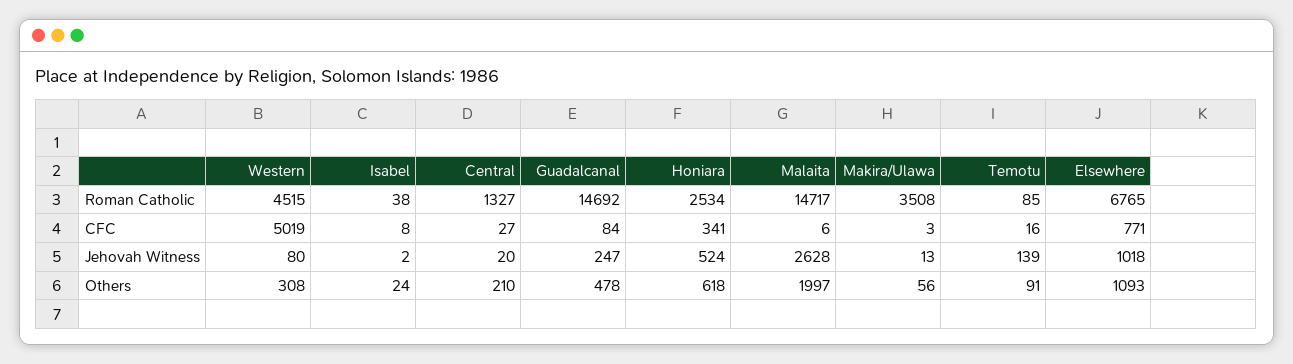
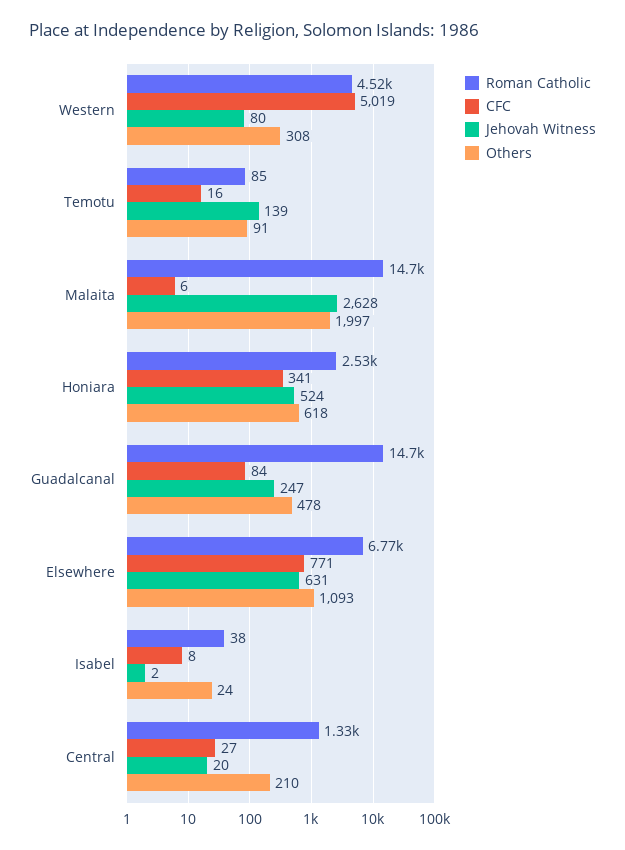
  {
    "Roman Catholic": {
      "Western": 4515,
      "Isabel": 38,
      "Central": 1327,
      "Guadalcanal": 14692,
      "Honiara": 2534,
      "Malaita": 14717,
-     "Makira/Ulawa": 3508,
      "Temotu": 85,
      "Elsewhere": 6765
    },
    "CFC": {
      "Western": 5019,
      "Isabel": 8,
      "Central": 27,
      "Guadalcanal": 84,
      "Honiara": 341,
      "Malaita": 6,
-     "Makira/Ulawa": 3,
      "Temotu": 16,
      "Elsewhere": 771
    },
    "Jehovah Witness": {
      "Western": 80,
      "Isabel": 2,
      "Central": 20,
      "Guadalcanal": 247,
      "Honiara": 524,
      "Malaita": 2628,
-     "Makira/Ulawa": 13,
      "Temotu": 139,
-     "Elsewhere": 1018
+     "Elsewhere": 631
    },
    "Others": {
      "Western": 308,
      "Isabel": 24,
      "Central": 210,
      "Guadalcanal": 478,
      "Honiara": 618,
      "Malaita": 1997,
-     "Makira/Ulawa": 56,
      "Temotu": 91,
      "Elsewhere": 1093
    }
  }

